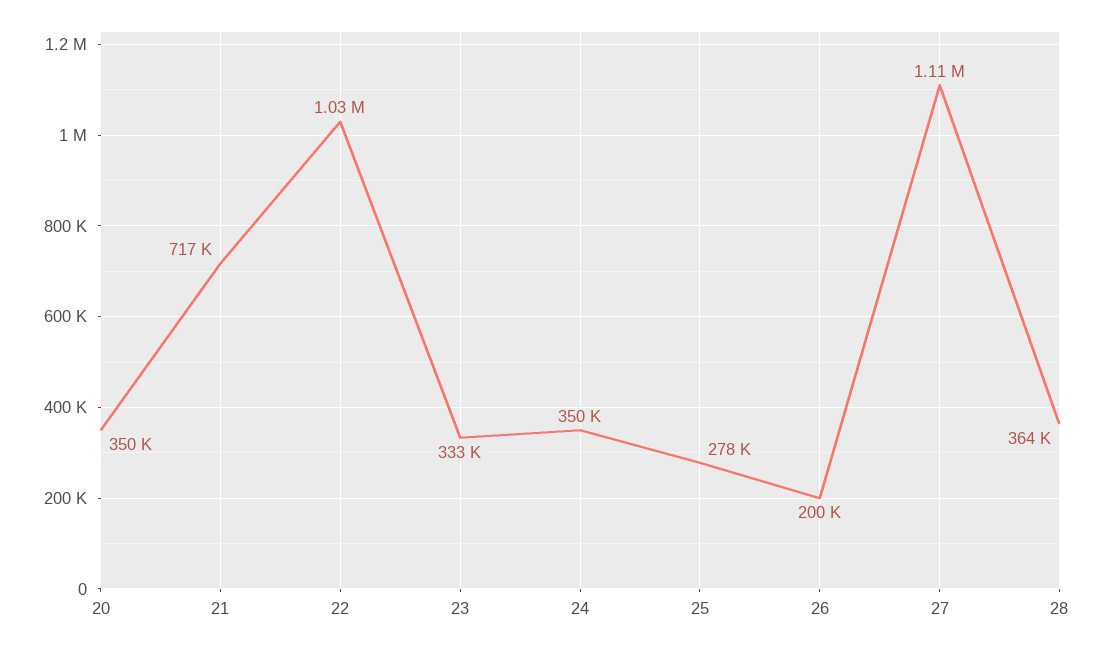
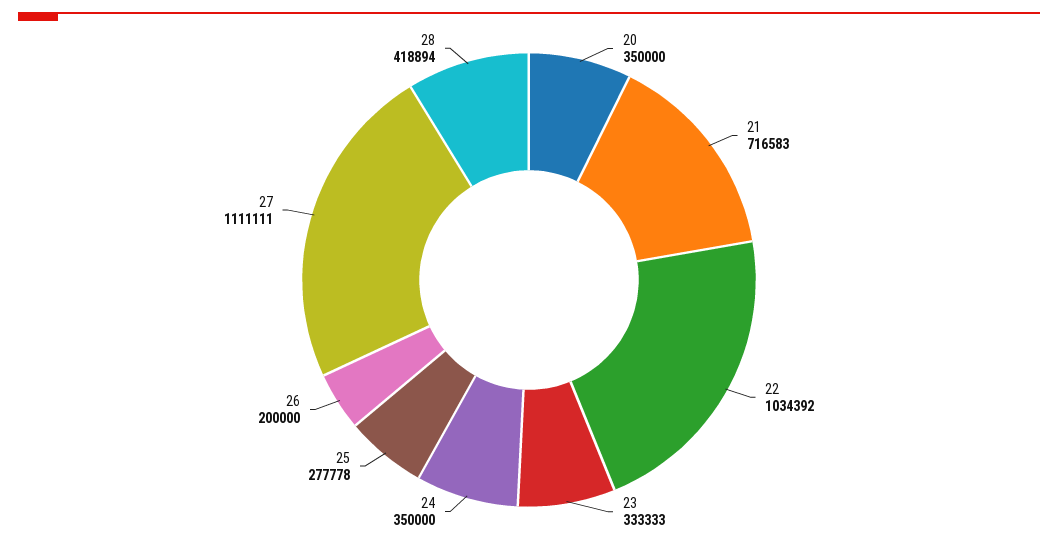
  {
    "20": 350000,
    "21": 716583,
    "22": 1034392,
    "23": 333333,
    "24": 350000,
    "25": 277778,
    "26": 200000,
    "27": 1111111,
-   "28": 364000
+   "28": 418894
  }

